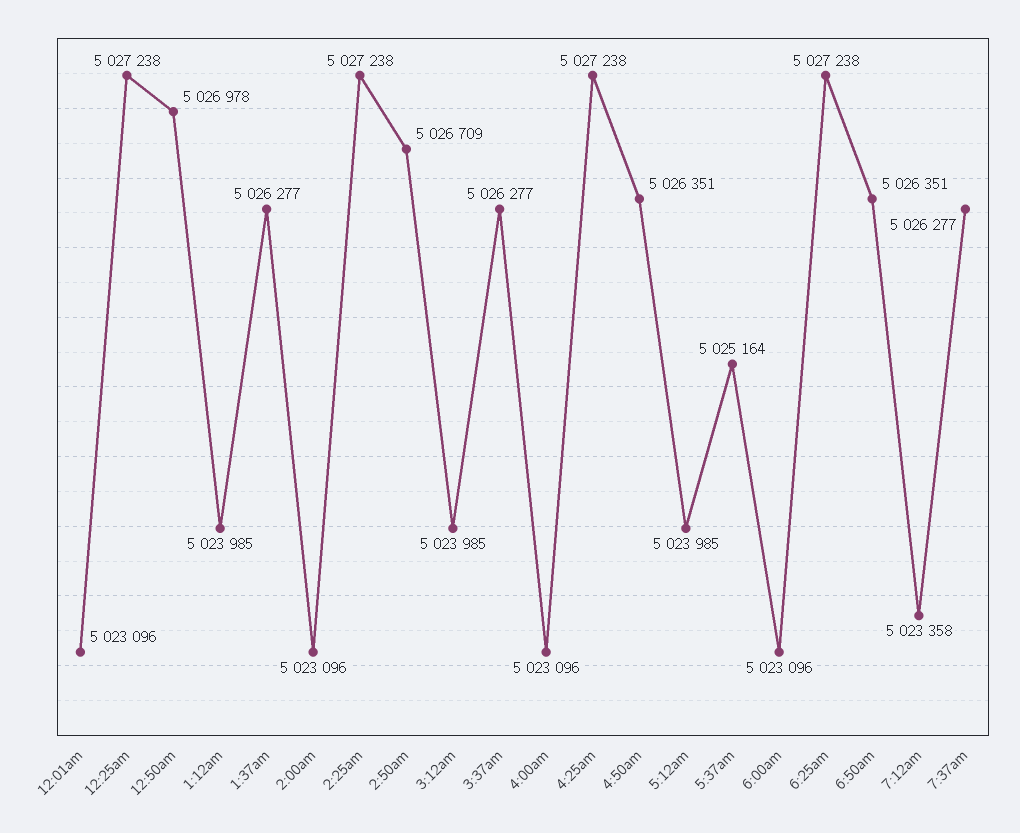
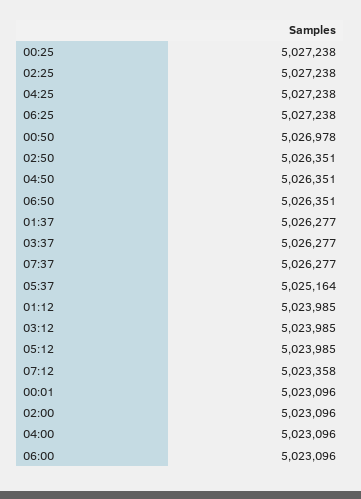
  {
    "12:01am": 5023096,
    "12:25am": 5027238,
    "12:50am": 5026978,
    "1:12am": 5023985,
    "1:37am": 5026277,
    "2:00am": 5023096,
    "2:25am": 5027238,
-   "2:50am": 5026709,
+   "2:50am": 5026351,
    "3:12am": 5023985,
    "3:37am": 5026277,
    "4:00am": 5023096,
    "4:25am": 5027238,
    "4:50am": 5026351,
    "5:12am": 5023985,
    "5:37am": 5025164,
    "6:00am": 5023096,
    "6:25am": 5027238,
    "6:50am": 5026351,
    "7:12am": 5023358,
    "7:37am": 5026277
  }

